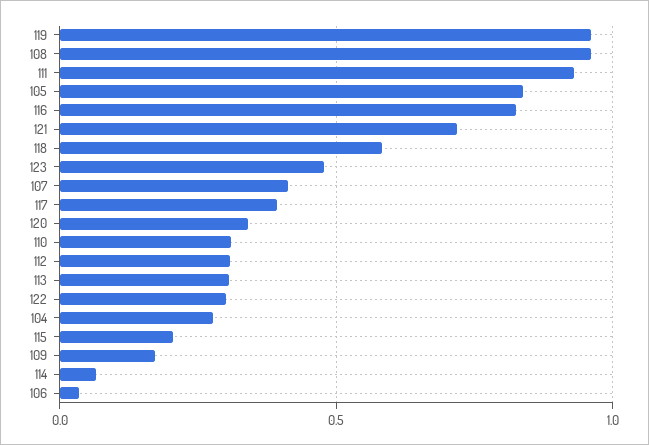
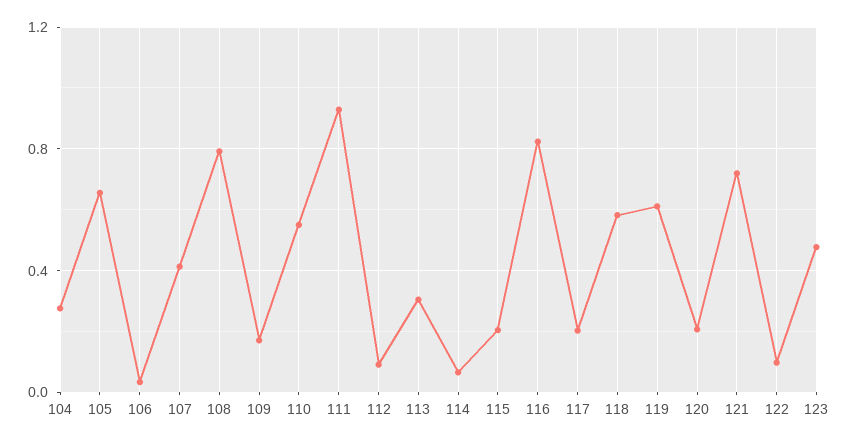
  {
-   "119": 0.95,
+   "119": 0.6,
-   "108": 0.95,
+   "108": 0.8,
    "111": 0.95,
-   "105": 0.85,
+   "105": 0.65,
    "116": 0.8,
    "121": 0.7,
    "118": 0.6,
    "123": 0.5,
    "107": 0.4,
-   "117": 0.4,
+   "117": 0.2,
-   "120": 0.35,
+   "120": 0.2,
-   "110": 0.3,
+   "110": 0.55,
-   "112": 0.3,
+   "112": 0.1,
    "113": 0.3,
-   "122": 0.3,
+   "122": 0.1,
    "104": 0.3,
    "115": 0.2,
    "109": 0.15,
    "114": 0.05,
    "106": 0.05
  }

